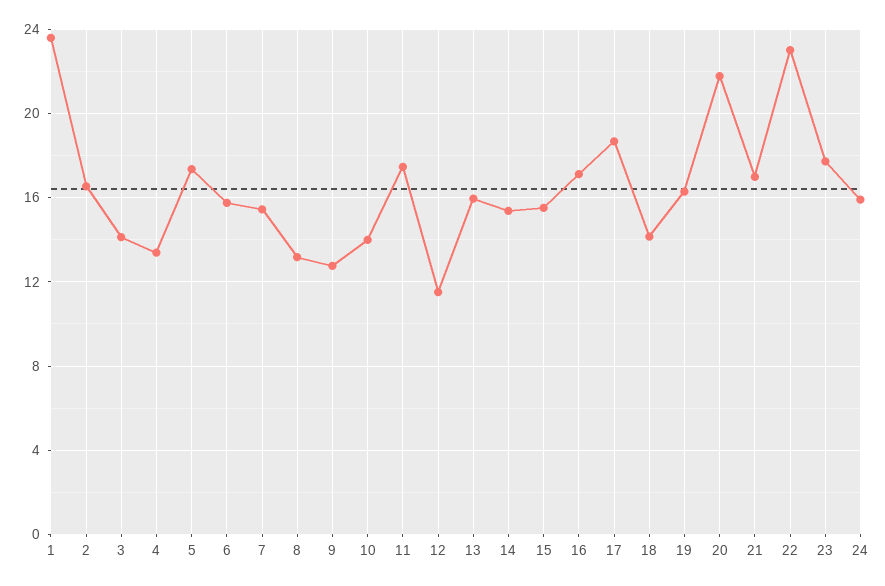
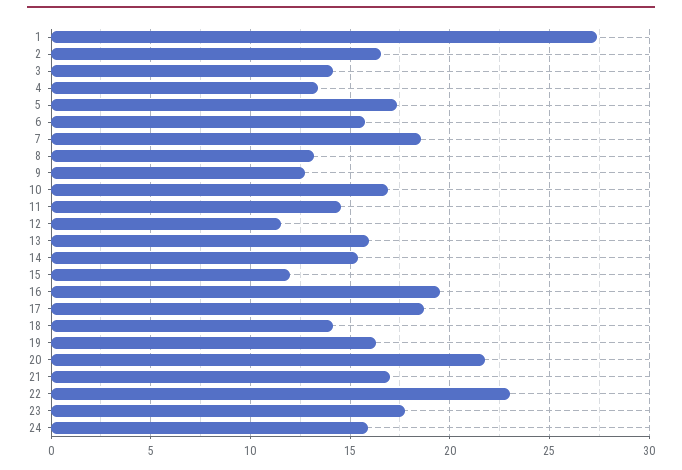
  {
-   "1": 23.5,
+   "1": 27.5,
    "2": 16.5,
    "3": 14,
    "4": 13.5,
    "5": 17.5,
    "6": 16,
-   "7": 15.5,
+   "7": 18.5,
    "8": 13,
    "9": 13,
-   "10": 14,
+   "10": 17,
-   "11": 17.5,
+   "11": 14.5,
    "12": 11.5,
    "13": 16,
    "14": 15.5,
-   "15": 15.5,
+   "15": 12,
-   "16": 17,
+   "16": 19.5,
    "17": 18.5,
    "18": 14,
    "19": 16.5,
    "20": 22,
    "21": 17,
    "22": 23,
    "23": 17.5,
    "24": 16
  }

